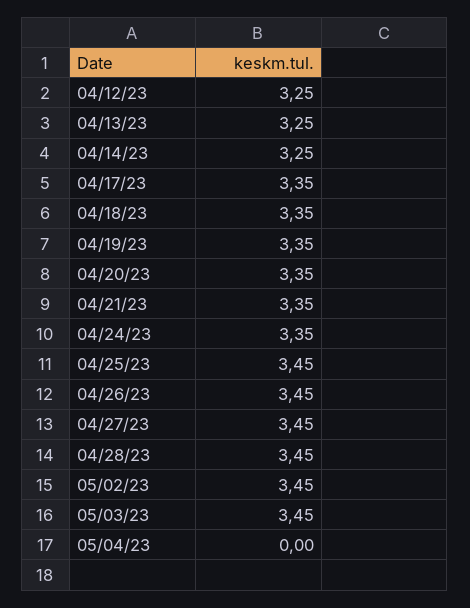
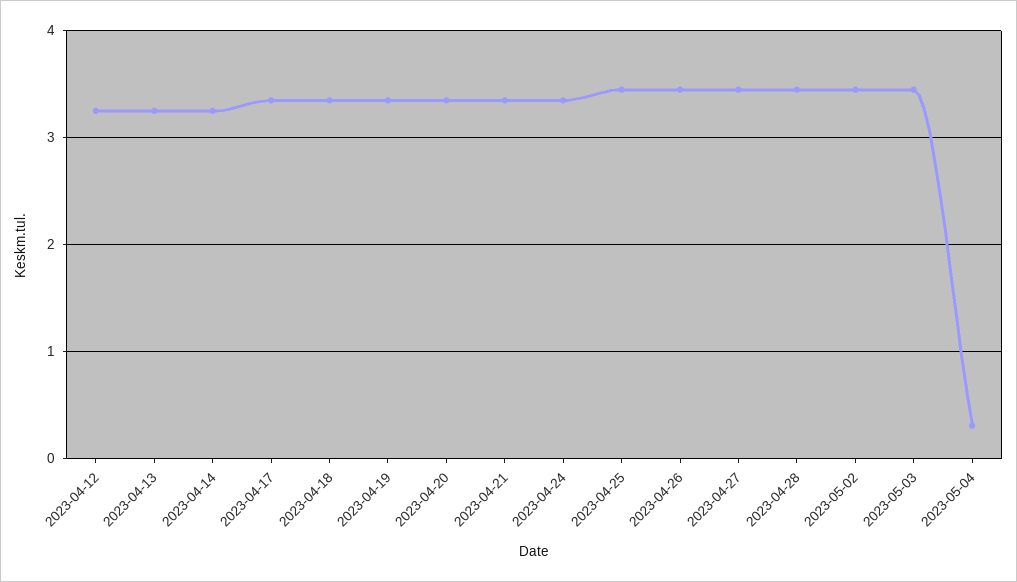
  {
    "04/12/23": 3.25,
    "04/13/23": 3.25,
    "04/14/23": 3.25,
    "04/17/23": 3.35,
    "04/18/23": 3.35,
    "04/19/23": 3.35,
    "04/20/23": 3.35,
    "04/21/23": 3.35,
    "04/24/23": 3.35,
    "04/25/23": 3.45,
    "04/26/23": 3.45,
    "04/27/23": 3.45,
    "04/28/23": 3.45,
    "05/02/23": 3.45,
    "05/03/23": 3.45,
-   "05/04/23": 0
+   "05/04/23": 0.3
  }

